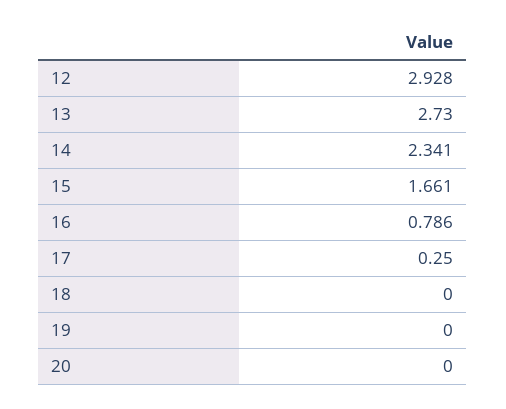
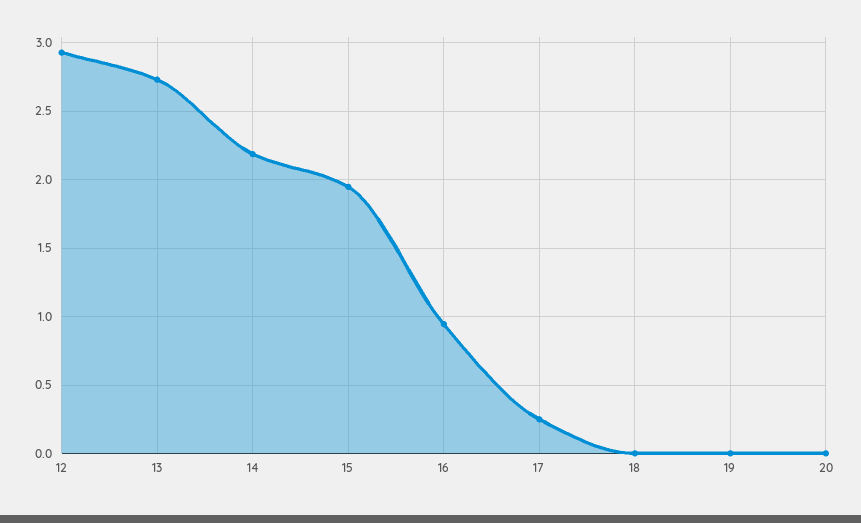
  {
    "12": 2.928,
    "13": 2.73,
-   "14": 2.341,
+   "14": 2.2,
-   "15": 1.661,
+   "15": 1.95,
-   "16": 0.786,
+   "16": 0.95,
    "17": 0.25,
    "18": 0,
    "19": 0,
    "20": 0
  }

